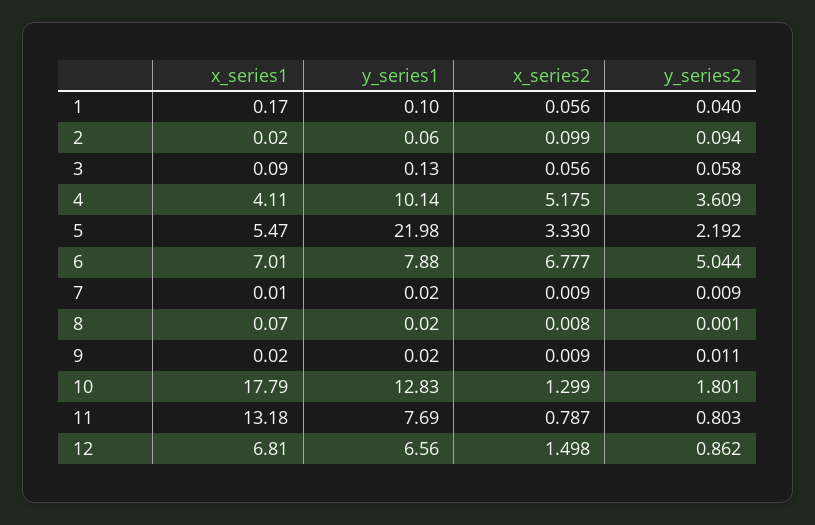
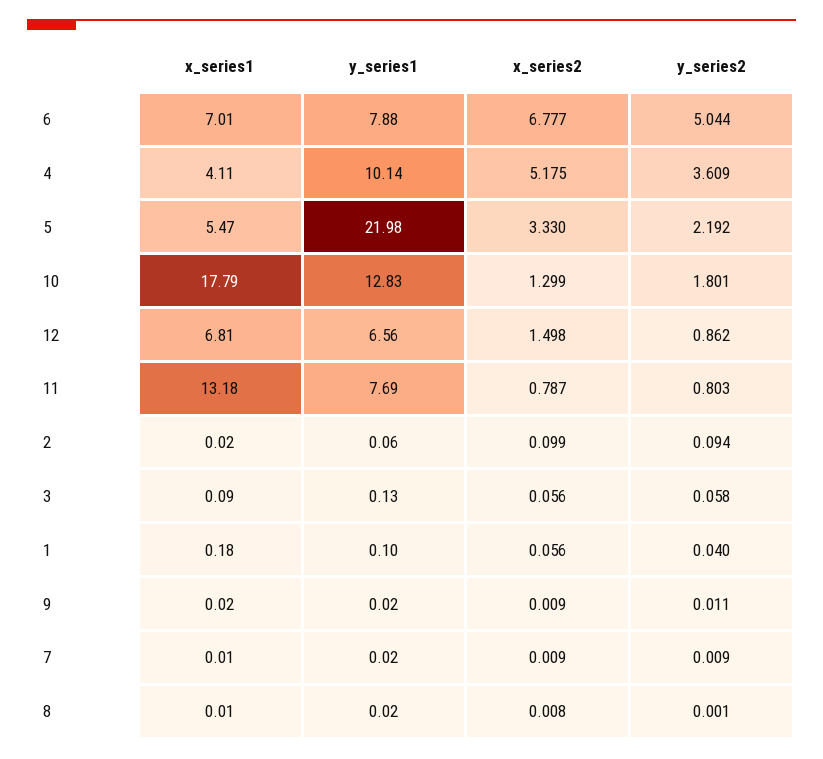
  {
    "x_series1": {
-     "1": 0.17,
+     "1": 0.18,
      "2": 0.02,
      "3": 0.09,
      "4": 4.11,
      "5": 5.47,
      "6": 7.01,
      "7": 0.01,
-     "8": 0.07,
+     "8": 0.01,
      "9": 0.02,
      "10": 17.79,
      "11": 13.18,
      "12": 6.81
    },
    "y_series1": {
      "1": 0.1,
      "2": 0.06,
      "3": 0.13,
      "4": 10.14,
      "5": 21.98,
      "6": 7.88,
      "7": 0.02,
      "8": 0.02,
      "9": 0.02,
      "10": 12.83,
      "11": 7.69,
      "12": 6.56
    },
    "x_series2": {
      "1": 0.056,
      "2": 0.099,
      "3": 0.056,
      "4": 5.175,
      "5": 3.33,
      "6": 6.777,
      "7": 0.009,
      "8": 0.008,
      "9": 0.009,
      "10": 1.299,
      "11": 0.787,
      "12": 1.498
    },
    "y_series2": {
      "1": 0.04,
      "2": 0.094,
      "3": 0.058,
      "4": 3.609,
      "5": 2.192,
      "6": 5.044,
      "7": 0.009,
      "8": 0.001,
      "9": 0.011,
      "10": 1.801,
      "11": 0.803,
      "12": 0.862
    }
  }

